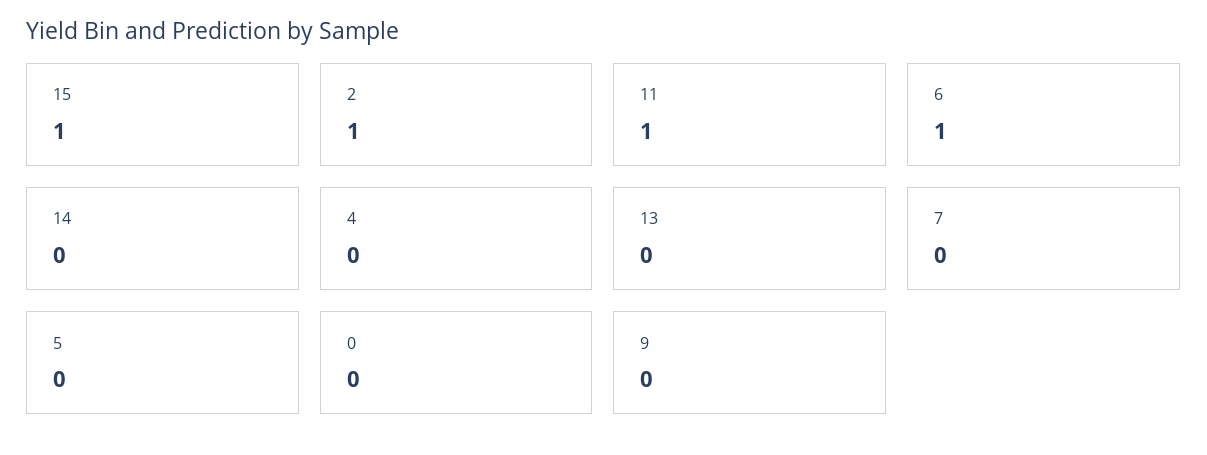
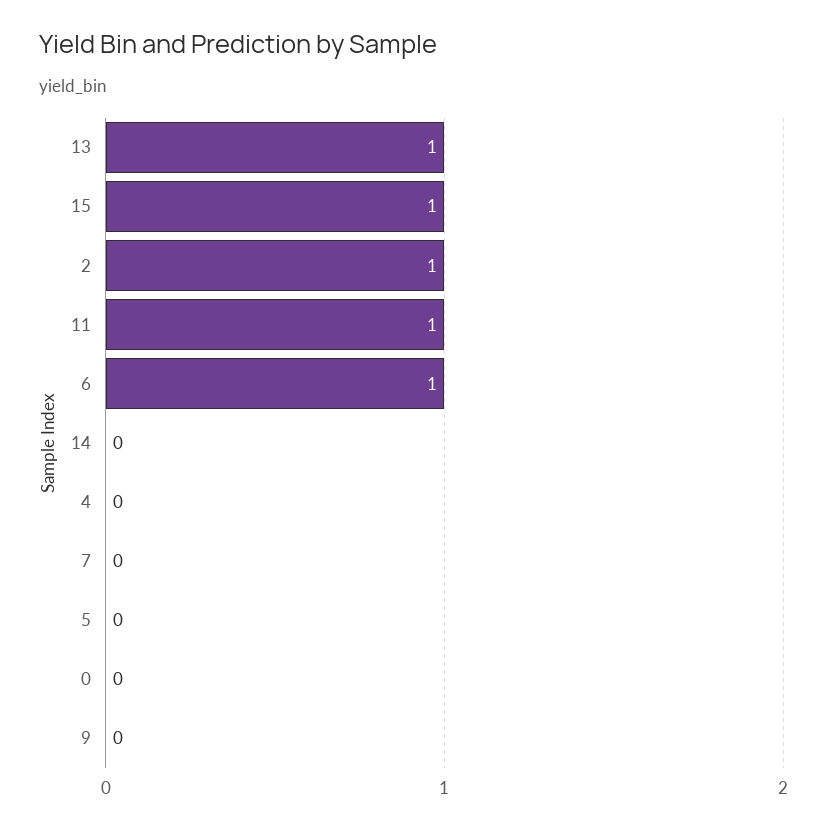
  {
    "15": 1,
    "2": 1,
    "11": 1,
    "6": 1,
    "14": 0,
    "4": 0,
-   "13": 0,
+   "13": 1,
    "7": 0,
    "5": 0,
    "0": 0,
    "9": 0
  }

